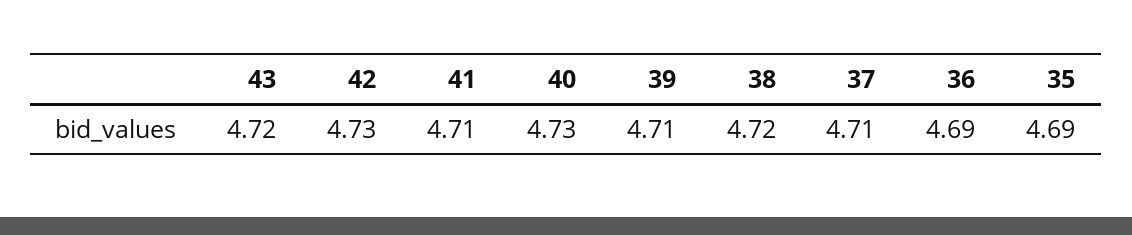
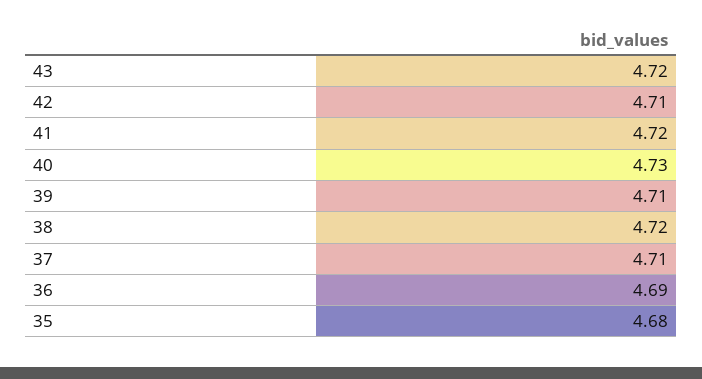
  {
    "43": 4.72,
-   "42": 4.73,
+   "42": 4.71,
-   "41": 4.71,
+   "41": 4.72,
    "40": 4.73,
    "39": 4.71,
    "38": 4.72,
    "37": 4.71,
    "36": 4.69,
-   "35": 4.69
+   "35": 4.68
  }

